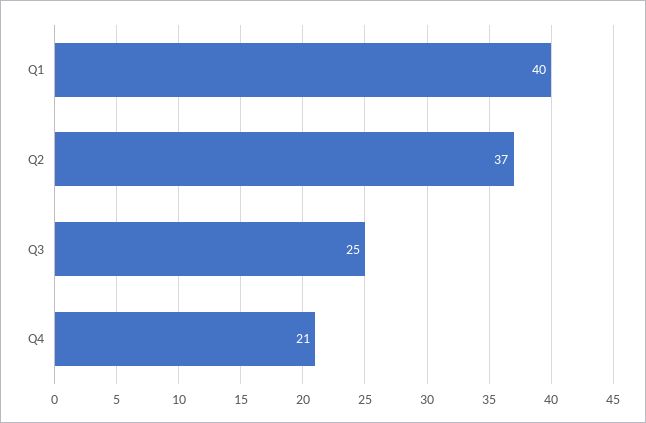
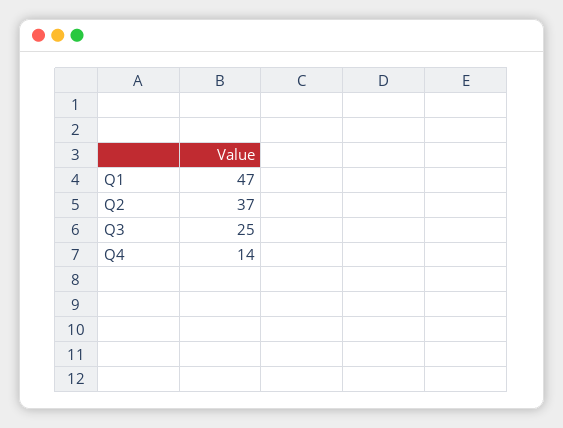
  {
-   "Q1": 40,
+   "Q1": 47,
    "Q2": 37,
    "Q3": 25,
-   "Q4": 21
+   "Q4": 14
  }

